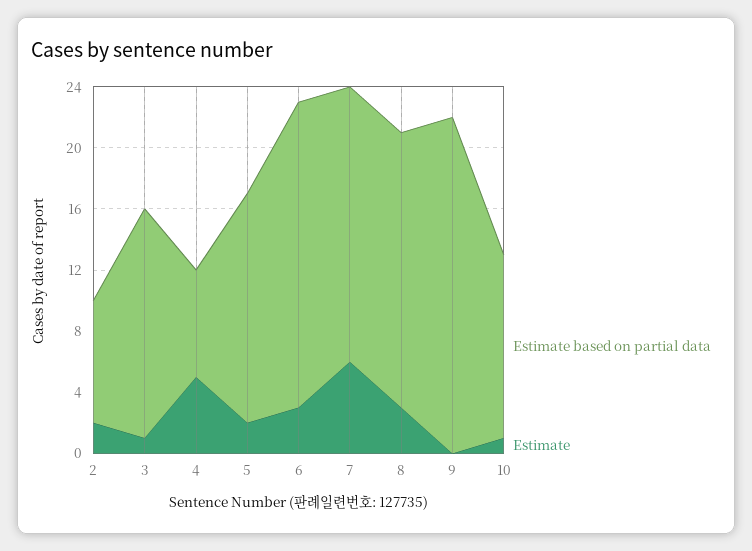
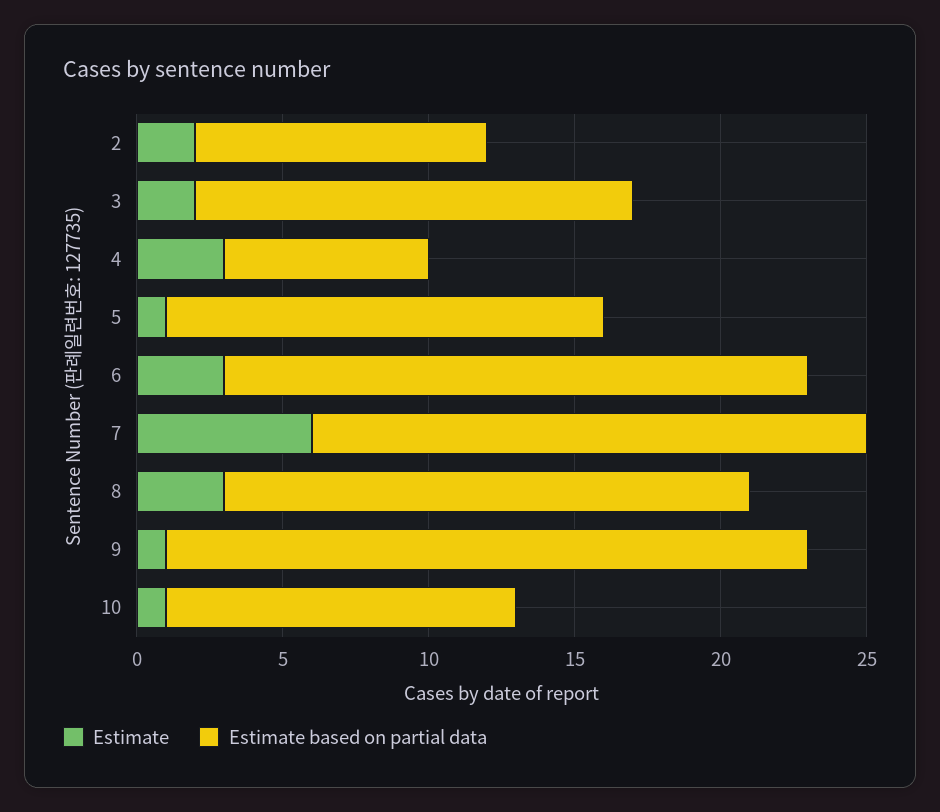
  {
    "Estimate based on partial data": {
-     "2": 8,
+     "2": 10,
      "3": 15,
      "4": 7,
      "5": 15,
      "6": 20,
-     "7": 18,
+     "7": 19,
      "8": 18,
      "9": 22,
      "10": 12
    },
    "Estimate": {
      "2": 2,
-     "3": 1,
+     "3": 2,
-     "4": 5,
+     "4": 3,
-     "5": 2,
+     "5": 1,
      "6": 3,
      "7": 6,
      "8": 3,
-     "9": 0,
+     "9": 1,
      "10": 1
    }
  }

